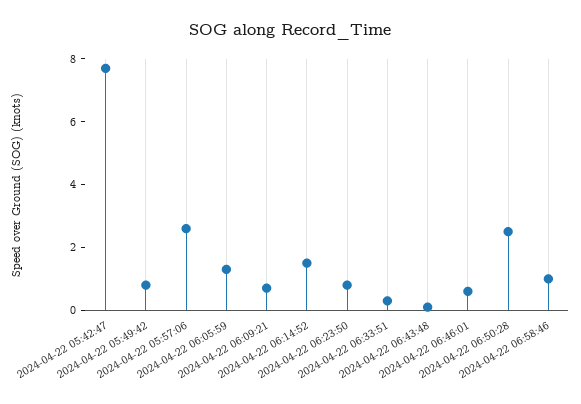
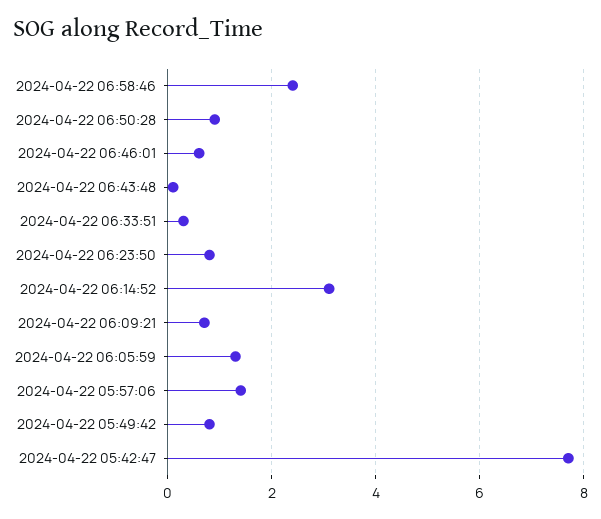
  {
    "2024-04-22 05:42:47": 7.5,
    "2024-04-22 05:49:42": 1,
-   "2024-04-22 05:57:06": 2.5,
+   "2024-04-22 05:57:06": 1.5,
    "2024-04-22 06:05:59": 1.5,
    "2024-04-22 06:09:21": 0.5,
-   "2024-04-22 06:14:52": 1.5,
+   "2024-04-22 06:14:52": 3,
    "2024-04-22 06:23:50": 1,
    "2024-04-22 06:33:51": 0.5,
    "2024-04-22 06:43:48": 0,
    "2024-04-22 06:46:01": 0.5,
-   "2024-04-22 06:50:28": 2.5,
+   "2024-04-22 06:50:28": 1,
-   "2024-04-22 06:58:46": 1
+   "2024-04-22 06:58:46": 2.5
  }

